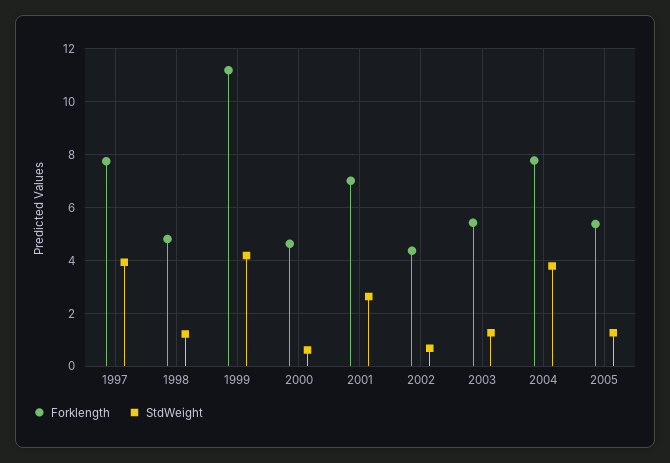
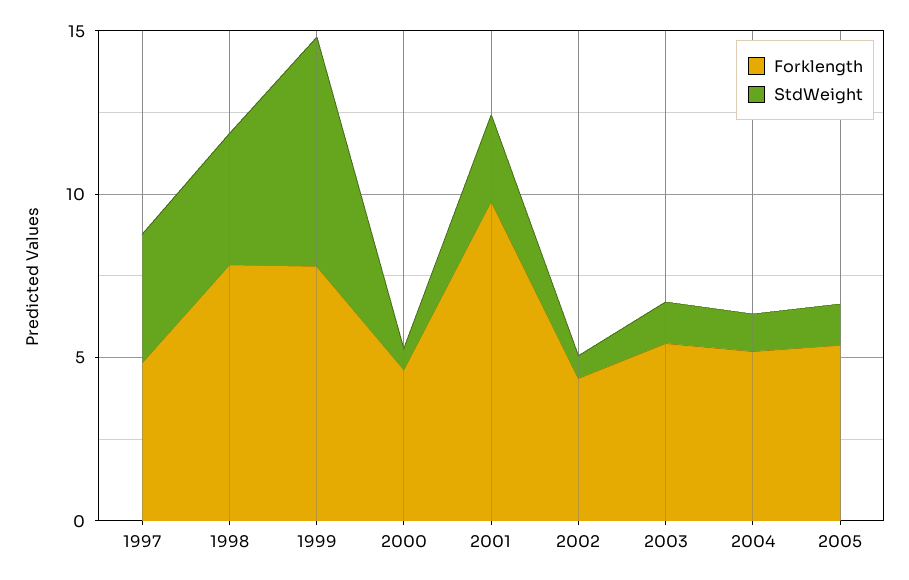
  {
    "Forklength": {
-     "1997": 7.75,
+     "1997": 5,
-     "1998": 4.75,
+     "1998": 8,
-     "1999": 11.25,
+     "1999": 8,
      "2000": 4.75,
-     "2001": 7,
+     "2001": 10,
      "2002": 4.25,
      "2003": 5.5,
-     "2004": 7.75,
+     "2004": 5,
      "2005": 5.5
    },
    "StdWeight": {
      "1997": 4,
-     "1998": 1.25,
+     "1998": 4,
-     "1999": 4.25,
+     "1999": 7,
      "2000": 0.5,
      "2001": 2.75,
      "2002": 0.75,
      "2003": 1.25,
-     "2004": 3.75,
+     "2004": 1,
      "2005": 1.25
    }
  }

